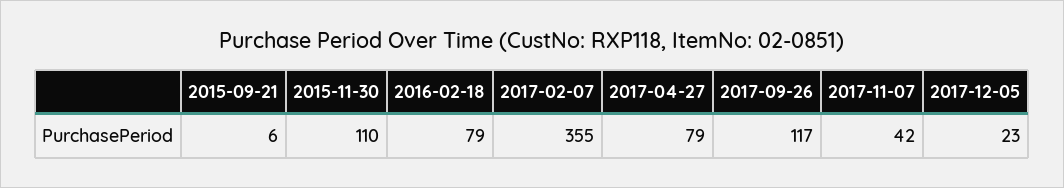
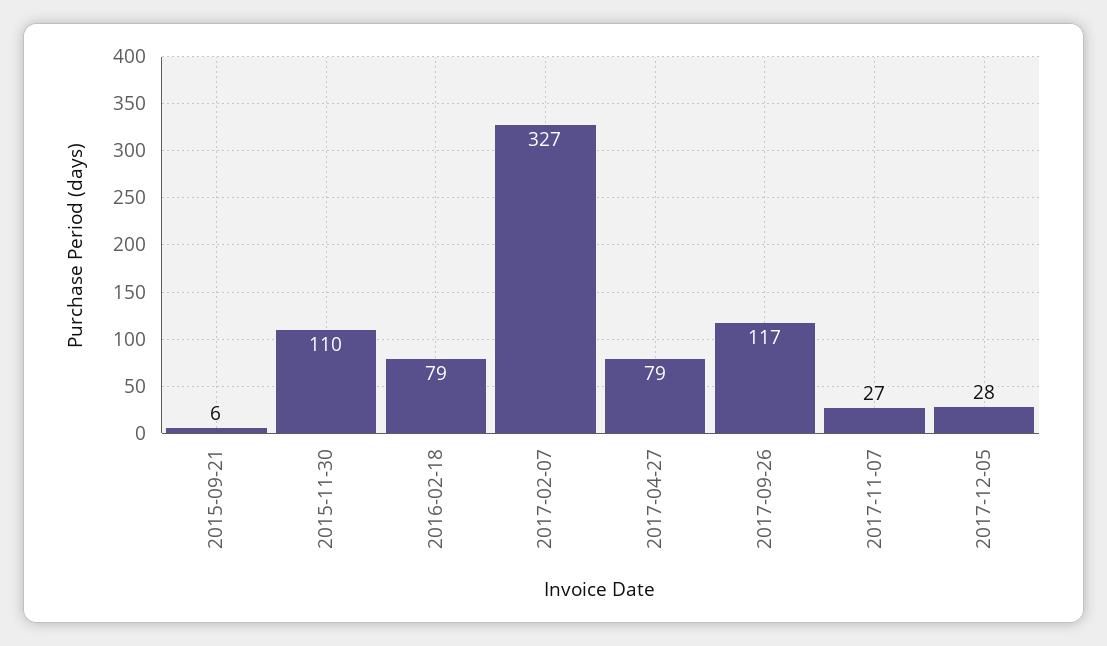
  {
    "2015-09-21": 6,
    "2015-11-30": 110,
    "2016-02-18": 79,
-   "2017-02-07": 355,
+   "2017-02-07": 327,
    "2017-04-27": 79,
    "2017-09-26": 117,
-   "2017-11-07": 42,
+   "2017-11-07": 27,
-   "2017-12-05": 23
+   "2017-12-05": 28
  }

